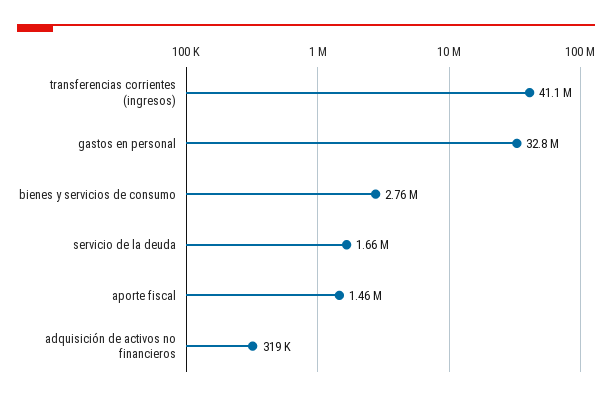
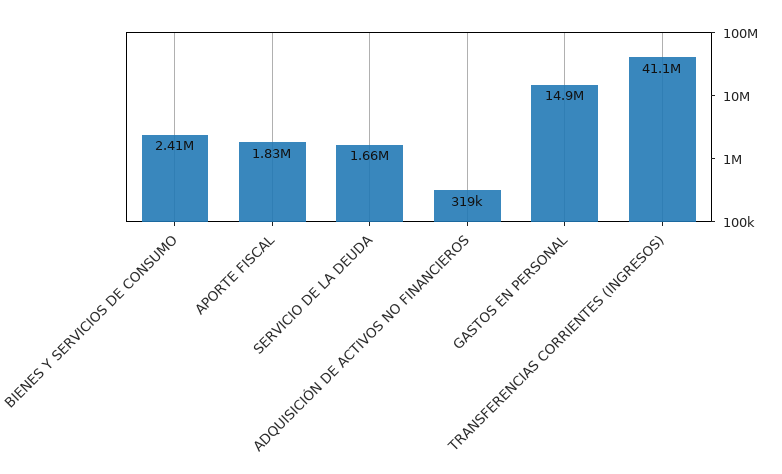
  {
    "transferencias corrientes (ingresos)": 41100000,
-   "gastos en personal": 32800000,
+   "gastos en personal": 14900000,
-   "bienes y servicios de consumo": 2760000,
+   "bienes y servicios de consumo": 2410000,
    "servicio de la deuda": 1660000,
-   "aporte fiscal": 1460000,
+   "aporte fiscal": 1830000,
    "adquisición de activos no financieros": 319000
  }

